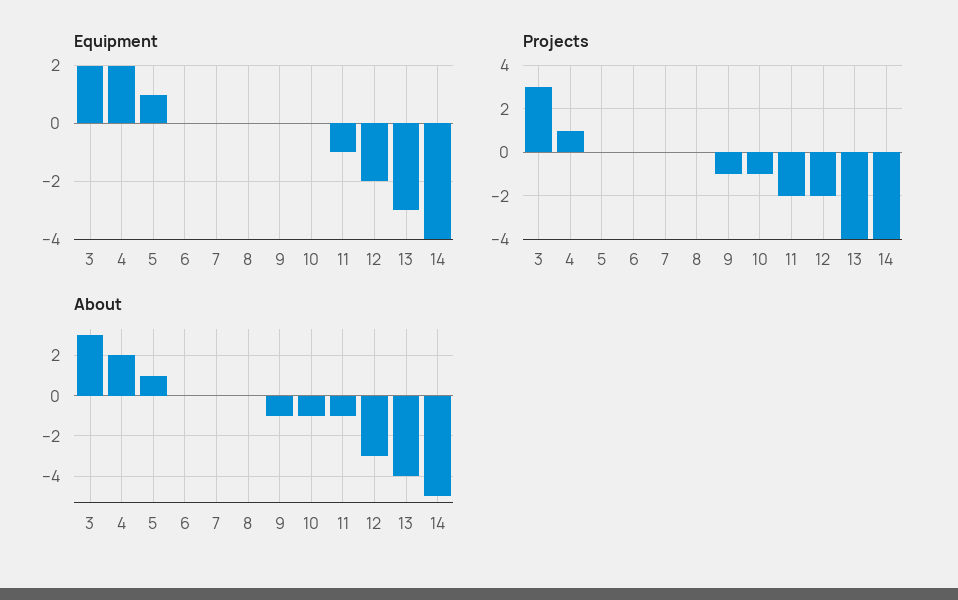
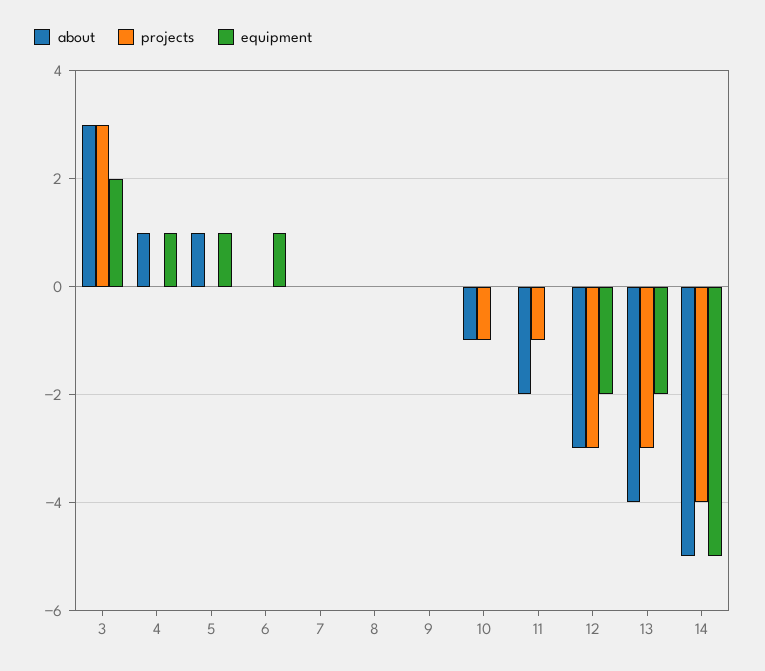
  {
    "Equipment": {
      "3": 2,
-     "4": 2,
+     "4": 1,
      "5": 1,
-     "6": 0,
+     "6": 1,
      "7": 0,
      "8": 0,
      "9": 0,
      "10": 0,
-     "11": -1,
+     "11": 0,
      "12": -2,
-     "13": -3,
+     "13": -2,
-     "14": -4
+     "14": -5
    },
    "Projects": {
      "3": 3,
-     "4": 1,
+     "4": 0,
      "5": 0,
      "6": 0,
      "7": 0,
      "8": 0,
-     "9": -1,
+     "9": 0,
      "10": -1,
-     "11": -2,
+     "11": -1,
-     "12": -2,
+     "12": -3,
-     "13": -4,
+     "13": -3,
      "14": -4
    },
    "About": {
      "3": 3,
-     "4": 2,
+     "4": 1,
      "5": 1,
      "6": 0,
      "7": 0,
      "8": 0,
-     "9": -1,
+     "9": 0,
      "10": -1,
-     "11": -1,
+     "11": -2,
      "12": -3,
      "13": -4,
      "14": -5
    }
  }

